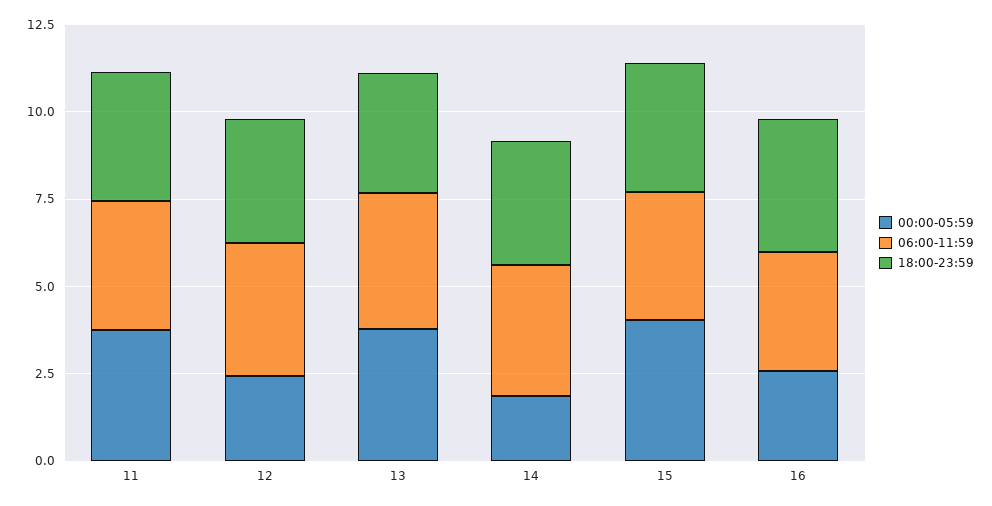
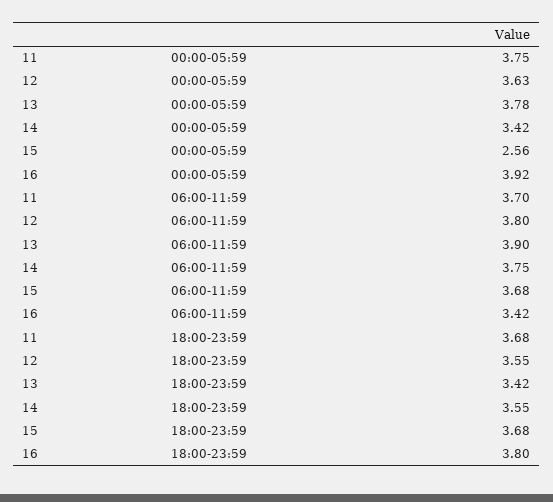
  {
    "00:00-05:59": {
      "11": 3.75,
-     "12": 2.5,
+     "12": 3.63,
      "13": 3.78,
-     "14": 2,
+     "14": 3.42,
-     "15": 4,
+     "15": 2.56,
-     "16": 2.5
+     "16": 3.92
    },
    "06:00-11:59": {
      "11": 3.7,
      "12": 3.8,
      "13": 3.9,
      "14": 3.75,
      "15": 3.68,
      "16": 3.42
    },
    "18:00-23:59": {
      "11": 3.68,
      "12": 3.55,
      "13": 3.42,
      "14": 3.55,
      "15": 3.68,
      "16": 3.8
    }
  }

